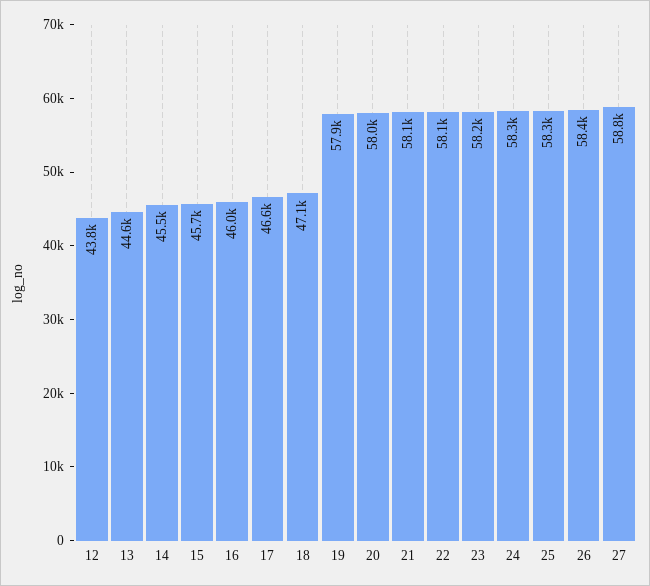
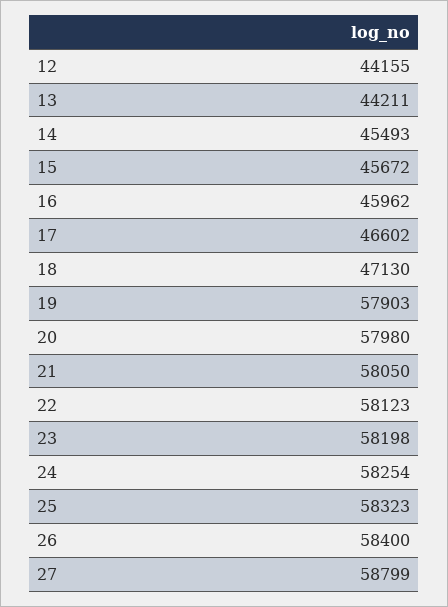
  {
-   "12": 43800,
+   "12": 44155,
-   "13": 44600,
+   "13": 44211,
    "14": 45493,
    "15": 45672,
    "16": 45962,
    "17": 46602,
    "18": 47130,
    "19": 57903,
    "20": 57980,
    "21": 58050,
    "22": 58123,
    "23": 58198,
    "24": 58254,
    "25": 58323,
    "26": 58400,
    "27": 58799
  }

